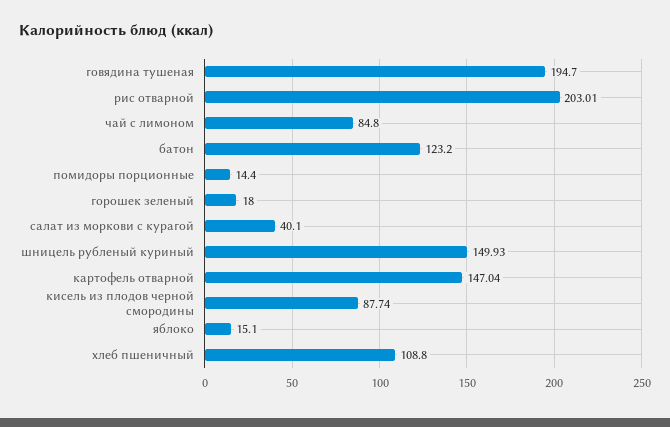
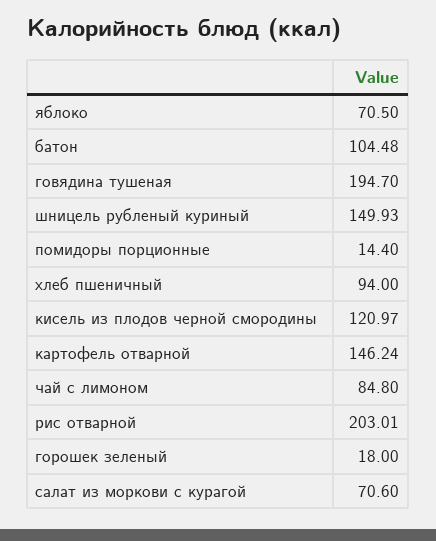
  {
    "говядина тушеная": 194.7,
    "рис отварной": 203.01,
    "чай с лимоном": 84.8,
-   "батон": 123.2,
+   "батон": 104.48,
    "помидоры порционные": 14.4,
    "горошек зеленый": 18,
-   "салат из моркови с курагой": 40.1,
+   "салат из моркови с курагой": 70.6,
    "шницель рубленый куриный": 149.93,
-   "картофель отварной": 147.04,
+   "картофель отварной": 146.24,
-   "кисель из плодов черной смородины": 87.74,
+   "кисель из плодов черной смородины": 120.97,
-   "яблоко": 15.1,
+   "яблоко": 70.5,
-   "хлеб пшеничный": 108.8
+   "хлеб пшеничный": 94
  }

